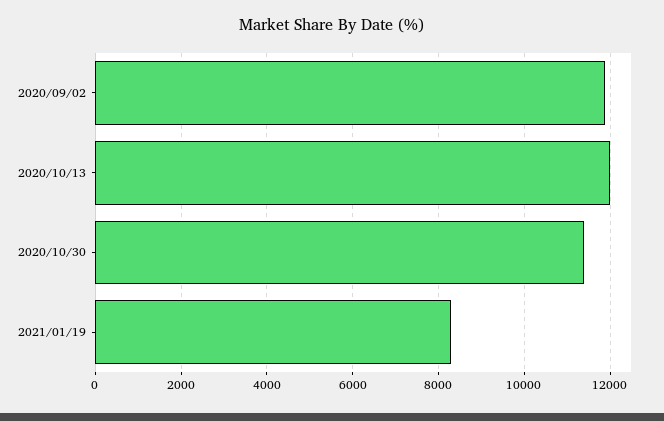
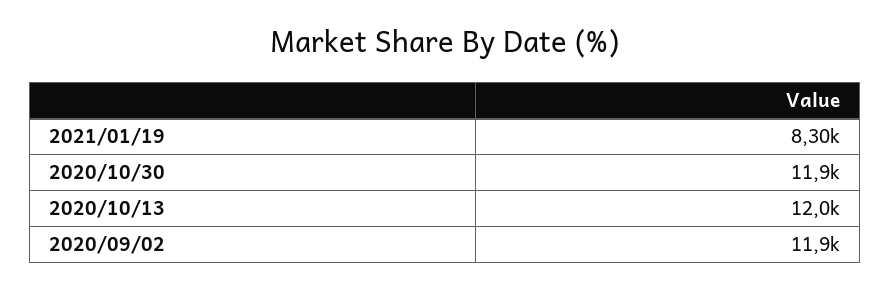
  {
    "2020/09/02": 11900,
    "2020/10/13": 12000,
-   "2020/10/30": 11400,
+   "2020/10/30": 11900,
    "2021/01/19": 8300
  }

